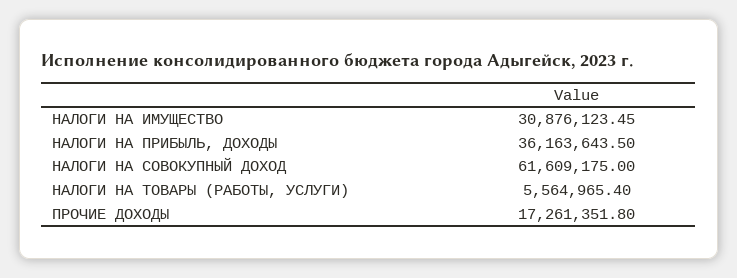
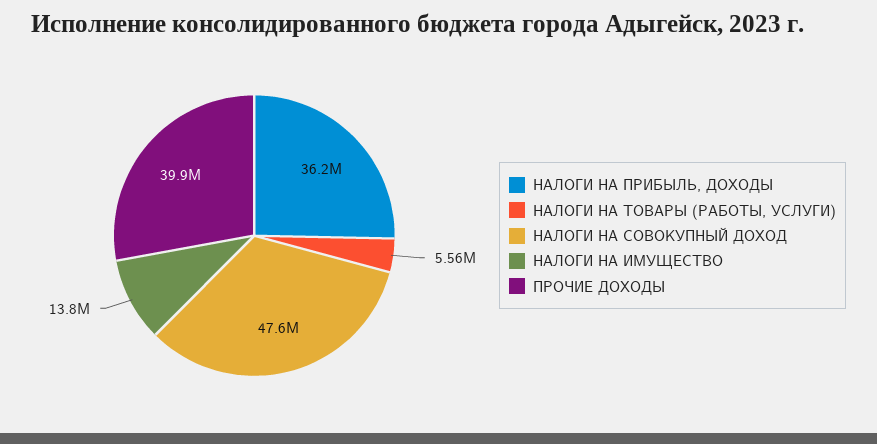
  {
-   "НАЛОГИ НА ИМУЩЕСТВО": 30876123.45,
+   "НАЛОГИ НА ИМУЩЕСТВО": 13800000,
    "НАЛОГИ НА ПРИБЫЛЬ, ДОХОДЫ": 36163643.5,
-   "НАЛОГИ НА СОВОКУПНЫЙ ДОХОД": 61609175,
+   "НАЛОГИ НА СОВОКУПНЫЙ ДОХОД": 47600000,
    "НАЛОГИ НА ТОВАРЫ (РАБОТЫ, УСЛУГИ)": 5564965.4,
-   "ПРОЧИЕ ДОХОДЫ": 17261351.8
+   "ПРОЧИЕ ДОХОДЫ": 39900000
  }

